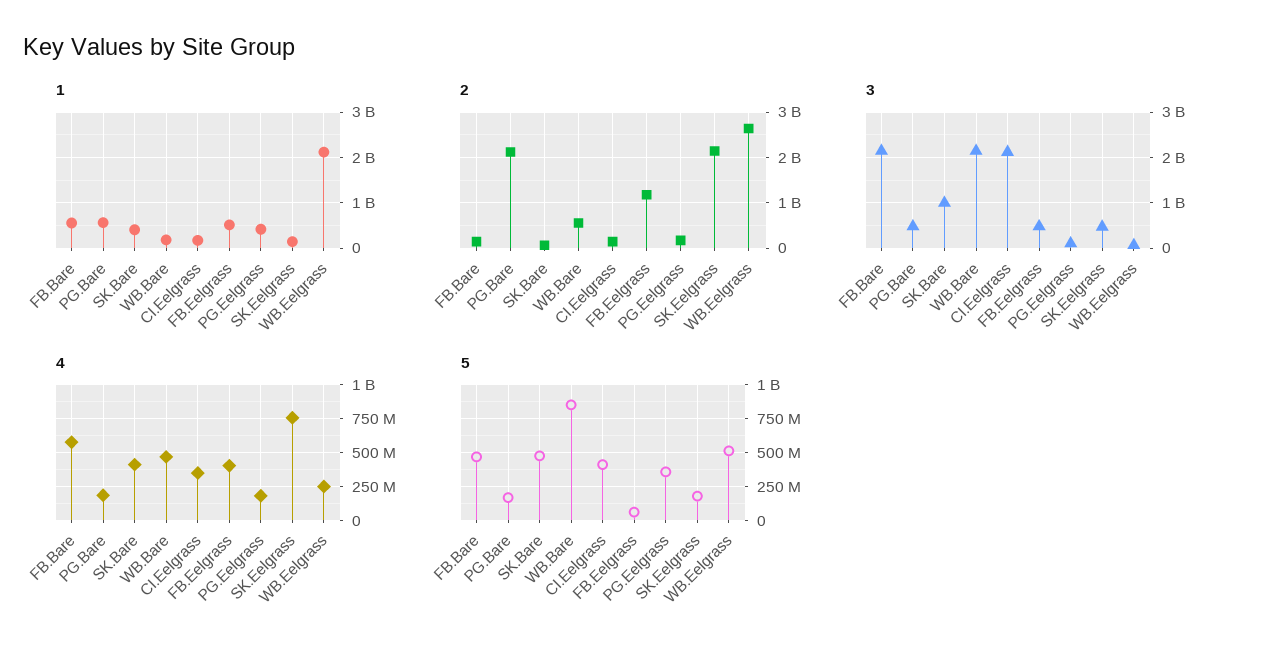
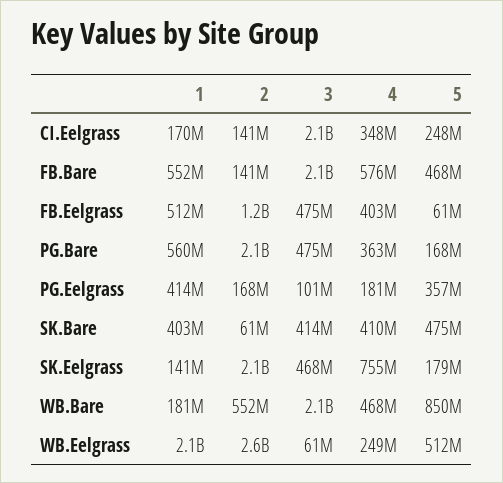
  {
    "1": {
      "FB.Bare": 552000000,
      "PG.Bare": 560000000,
      "SK.Bare": 403000000,
      "WB.Bare": 181000000,
      "CI.Eelgrass": 170000000,
      "FB.Eelgrass": 512000000,
      "PG.Eelgrass": 414000000,
      "SK.Eelgrass": 141000000,
      "WB.Eelgrass": 2100000000
    },
    "2": {
      "FB.Bare": 141000000,
      "PG.Bare": 2100000000,
      "SK.Bare": 61000000,
      "WB.Bare": 552000000,
      "CI.Eelgrass": 141000000,
      "FB.Eelgrass": 1200000000,
      "PG.Eelgrass": 168000000,
      "SK.Eelgrass": 2100000000,
      "WB.Eelgrass": 2600000000
    },
    "3": {
      "FB.Bare": 2100000000,
      "PG.Bare": 475000000,
-     "SK.Bare": 1000000000,
+     "SK.Bare": 414000000,
      "WB.Bare": 2100000000,
      "CI.Eelgrass": 2100000000,
      "FB.Eelgrass": 475000000,
      "PG.Eelgrass": 101000000,
      "SK.Eelgrass": 468000000,
      "WB.Eelgrass": 61000000
    },
    "4": {
      "FB.Bare": 576000000,
-     "PG.Bare": 200000000,
+     "PG.Bare": 363000000,
      "SK.Bare": 410000000,
      "WB.Bare": 468000000,
      "CI.Eelgrass": 348000000,
      "FB.Eelgrass": 403000000,
      "PG.Eelgrass": 181000000,
      "SK.Eelgrass": 755000000,
      "WB.Eelgrass": 249000000
    },
    "5": {
      "FB.Bare": 468000000,
      "PG.Bare": 168000000,
      "SK.Bare": 475000000,
      "WB.Bare": 850000000,
-     "CI.Eelgrass": 400000000,
+     "CI.Eelgrass": 248000000,
      "FB.Eelgrass": 61000000,
      "PG.Eelgrass": 357000000,
      "SK.Eelgrass": 179000000,
      "WB.Eelgrass": 512000000
    }
  }

